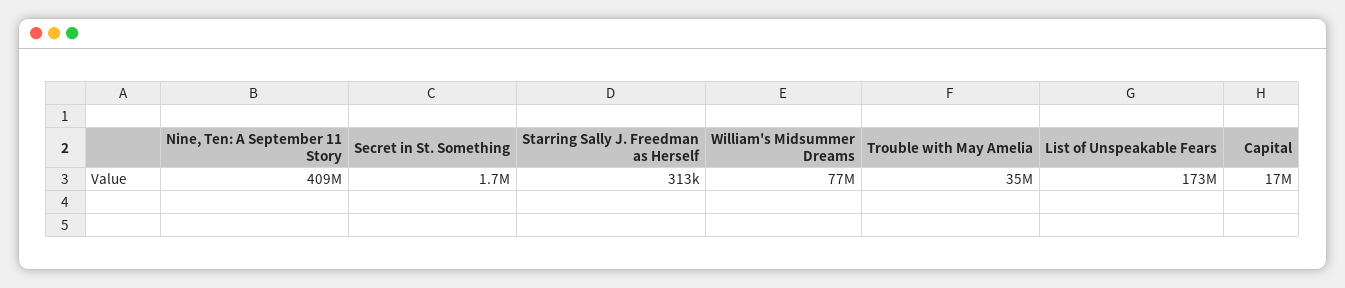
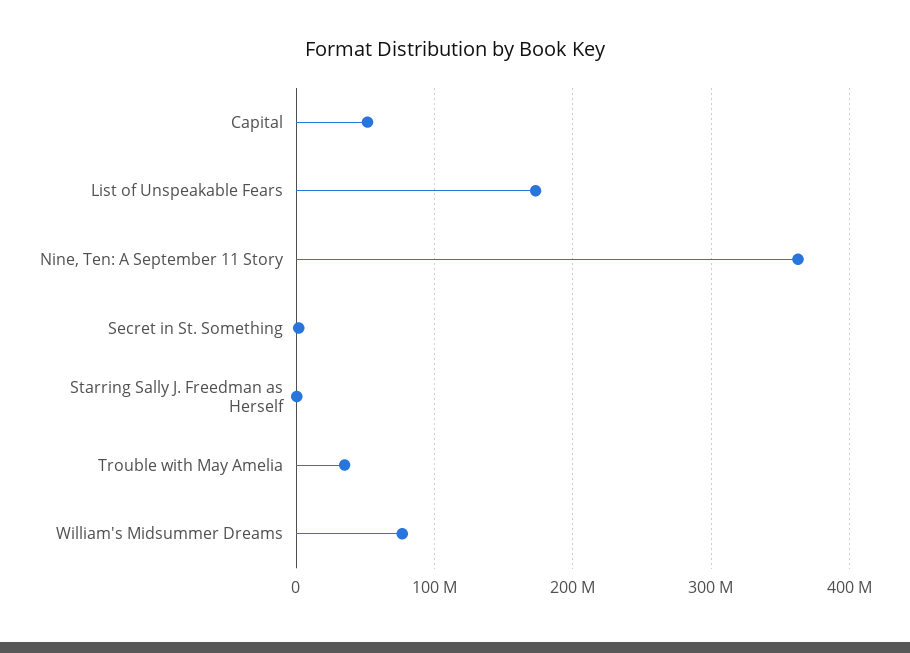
  {
-   "Nine, Ten: A September 11 Story": 409000000,
+   "Nine, Ten: A September 11 Story": 360000000,
    "Secret in St. Something": 1700000,
    "Starring Sally J. Freedman as Herself": 313000,
    "William's Midsummer Dreams": 77000000,
    "Trouble with May Amelia": 35000000,
    "List of Unspeakable Fears": 173000000,
-   "Capital": 17000000
+   "Capital": 50000000
  }

